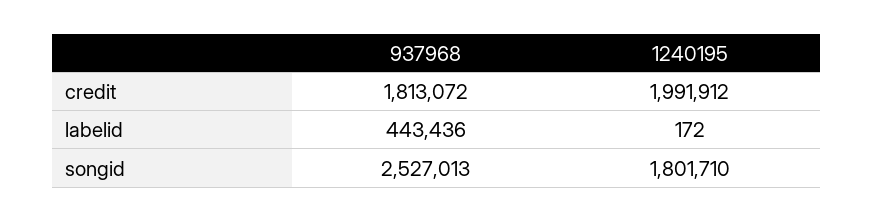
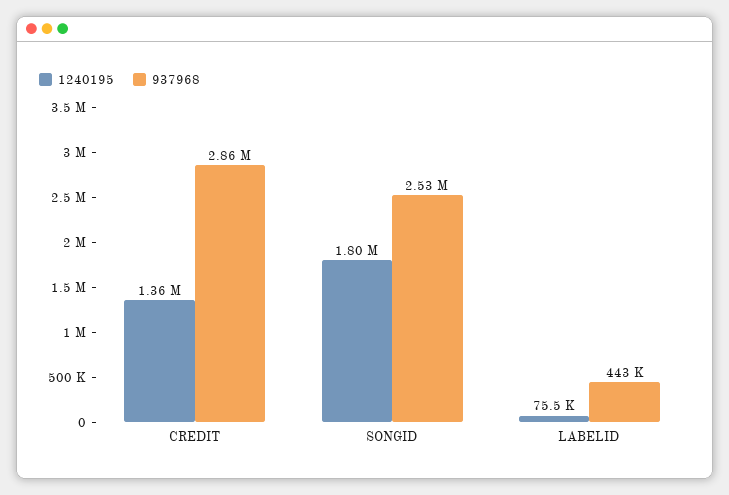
  {
    "937968": {
-     "credit": 1813072,
+     "credit": 2860000,
      "labelid": 443436,
      "songid": 2527013
    },
    "1240195": {
-     "credit": 1991912,
+     "credit": 1360000,
-     "labelid": 172,
+     "labelid": 75500,
      "songid": 1801710
    }
  }

